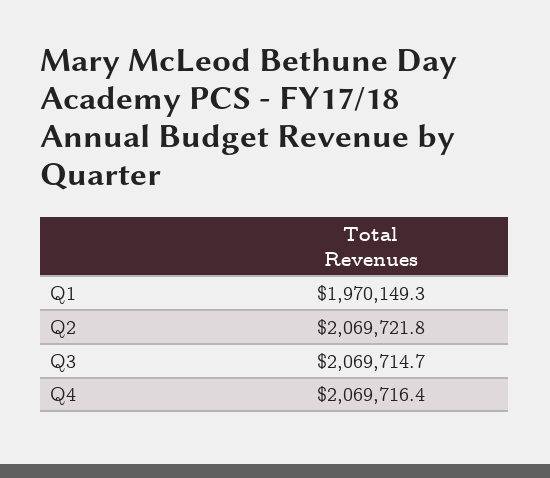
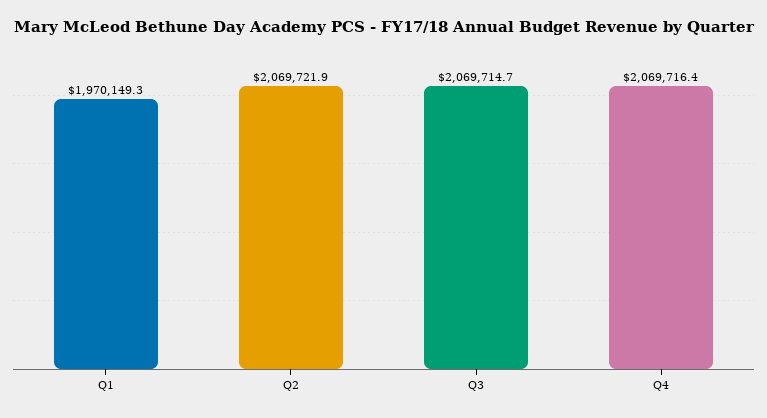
  {
    "Q1": 1970149.3,
-   "Q2": 2069721.8,
+   "Q2": 2069721.9,
    "Q3": 2069714.7,
    "Q4": 2069716.4
  }

